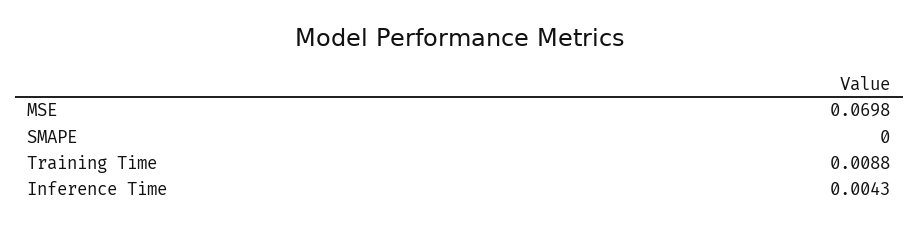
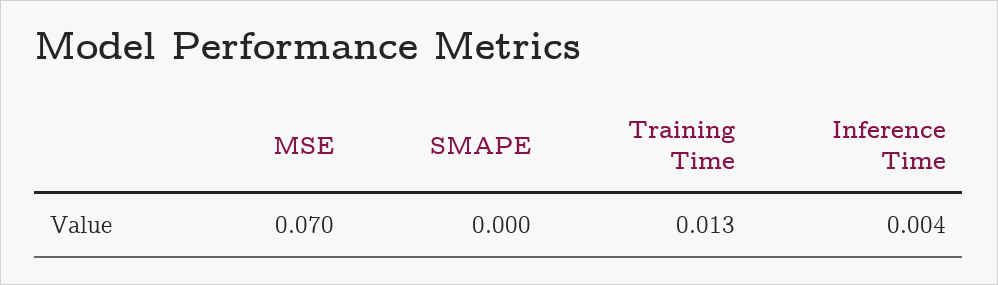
  {
    "MSE": 0.0698,
    "SMAPE": 0,
-   "Training Time": 0.0088,
+   "Training Time": 0.013,
    "Inference Time": 0.0043
  }

